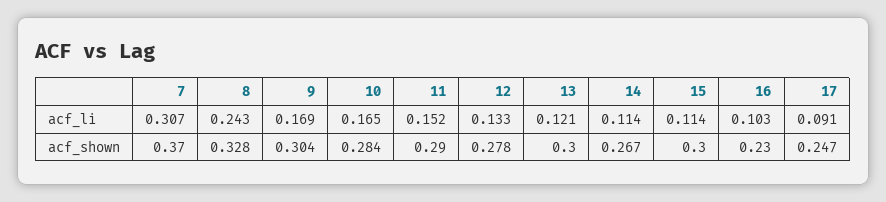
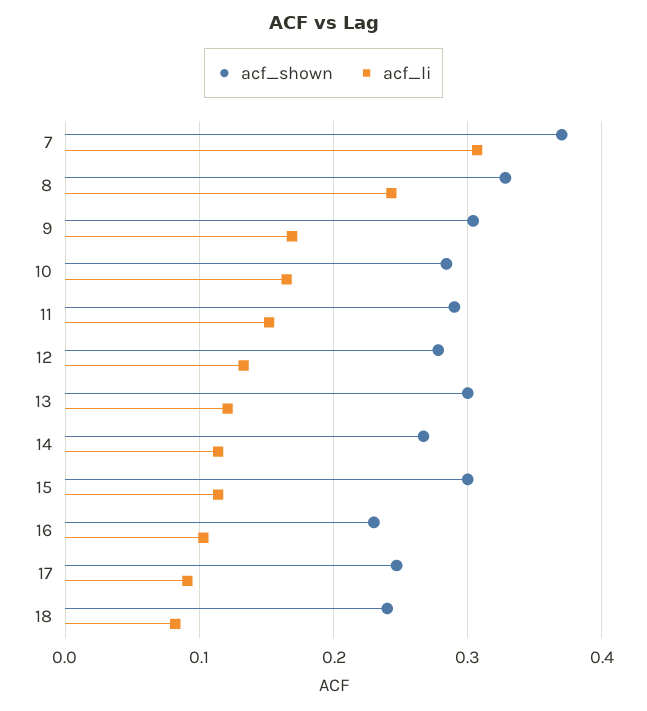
  {
    "acf_li": {
      "7": 0.307,
      "8": 0.243,
      "9": 0.169,
      "10": 0.165,
      "11": 0.152,
      "12": 0.133,
      "13": 0.121,
      "14": 0.114,
      "15": 0.114,
      "16": 0.103,
-     "17": 0.091
+     "17": 0.091,
+     "18": 0.08
    },
    "acf_shown": {
      "7": 0.37,
      "8": 0.328,
      "9": 0.304,
      "10": 0.284,
      "11": 0.29,
      "12": 0.278,
      "13": 0.3,
      "14": 0.267,
      "15": 0.3,
      "16": 0.23,
-     "17": 0.247
+     "17": 0.247,
+     "18": 0.24
    }
  }

